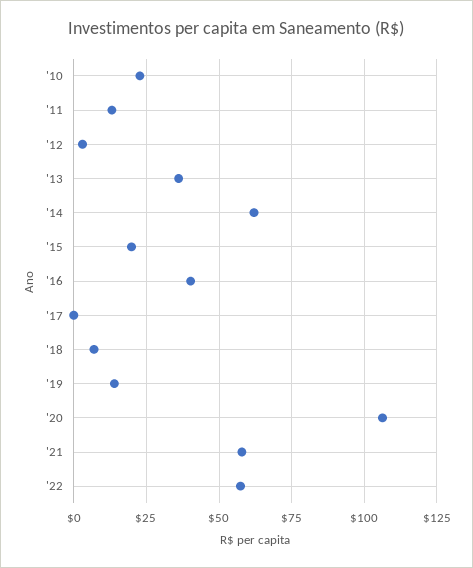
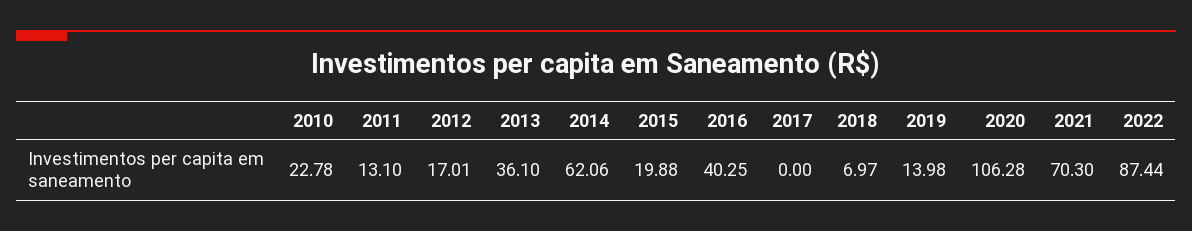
  {
    "'10": 22.78,
    "'11": 13.1,
-   "'12": 2.5,
+   "'12": 17.01,
    "'13": 36.1,
    "'14": 62.06,
    "'15": 19.88,
    "'16": 40.25,
    "'17": 0,
    "'18": 6.97,
    "'19": 13.98,
    "'20": 106.28,
-   "'21": 57.5,
+   "'21": 70.3,
-   "'22": 57.5
+   "'22": 87.44
  }

